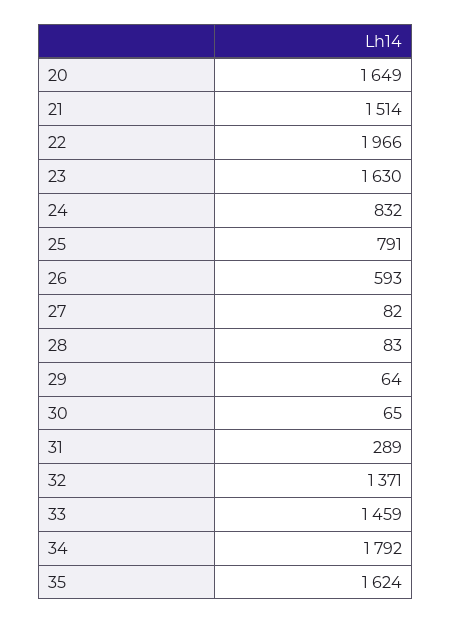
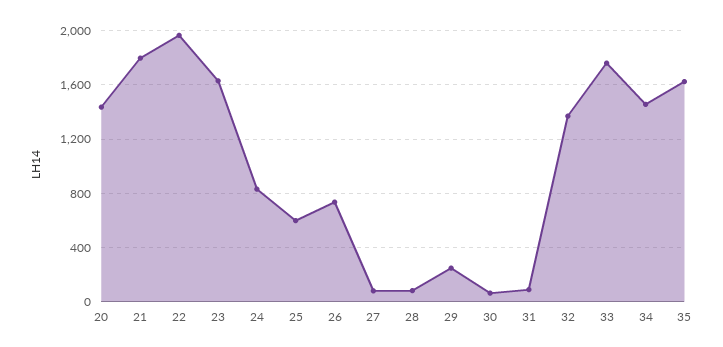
  {
-   "20": 1649,
+   "20": 1450,
-   "21": 1514,
+   "21": 1800,
    "22": 1966,
    "23": 1630,
    "24": 832,
-   "25": 791,
+   "25": 600,
-   "26": 593,
+   "26": 750,
    "27": 82,
    "28": 83,
-   "29": 64,
+   "29": 250,
    "30": 65,
-   "31": 289,
+   "31": 100,
    "32": 1371,
-   "33": 1459,
+   "33": 1750,
-   "34": 1792,
+   "34": 1450,
    "35": 1624
  }

